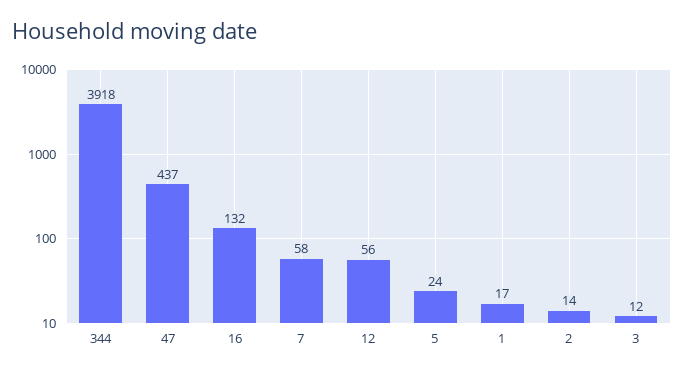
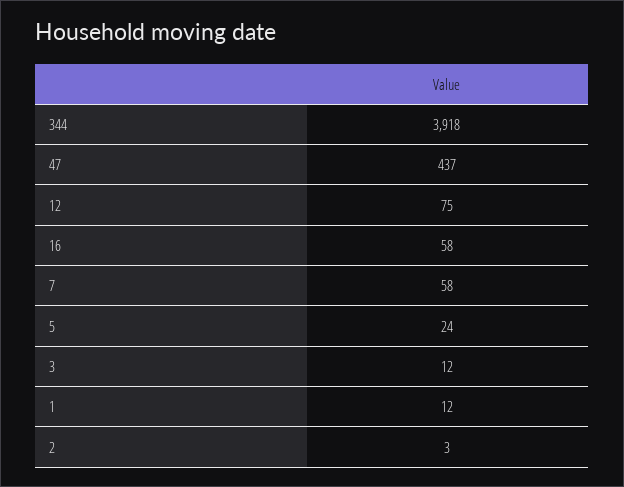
  {
    "344": 3918,
    "47": 437,
-   "16": 132,
+   "16": 58,
    "7": 58,
-   "12": 56,
+   "12": 75,
    "5": 24,
-   "1": 17,
+   "1": 12,
-   "2": 14,
+   "2": 3,
    "3": 12
  }

